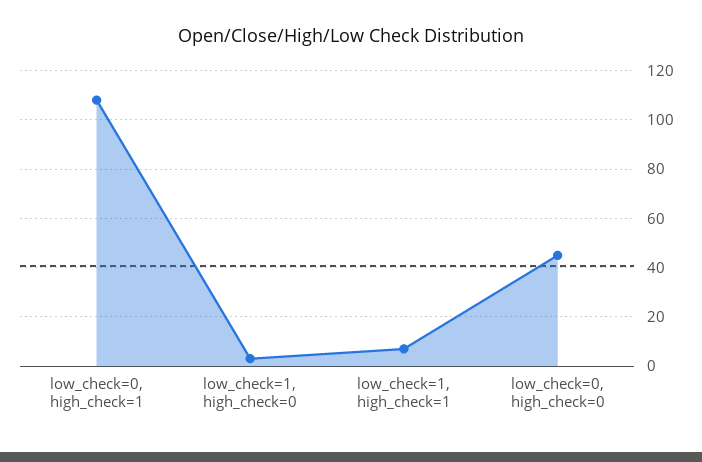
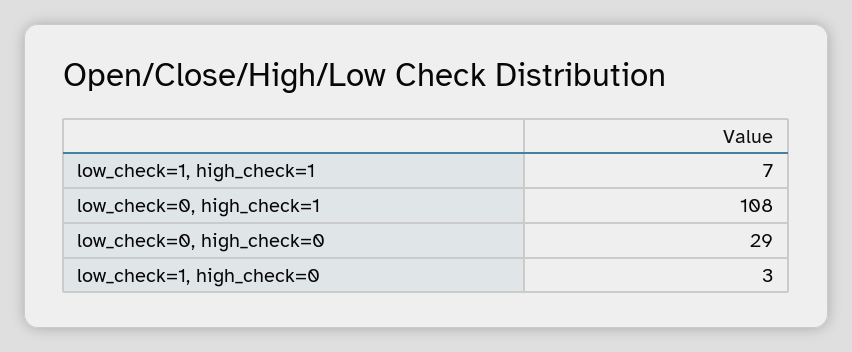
  {
    "low_check=0, high_check=1": 108,
    "low_check=1, high_check=0": 3,
    "low_check=1, high_check=1": 7,
-   "low_check=0, high_check=0": 45
+   "low_check=0, high_check=0": 29
  }

